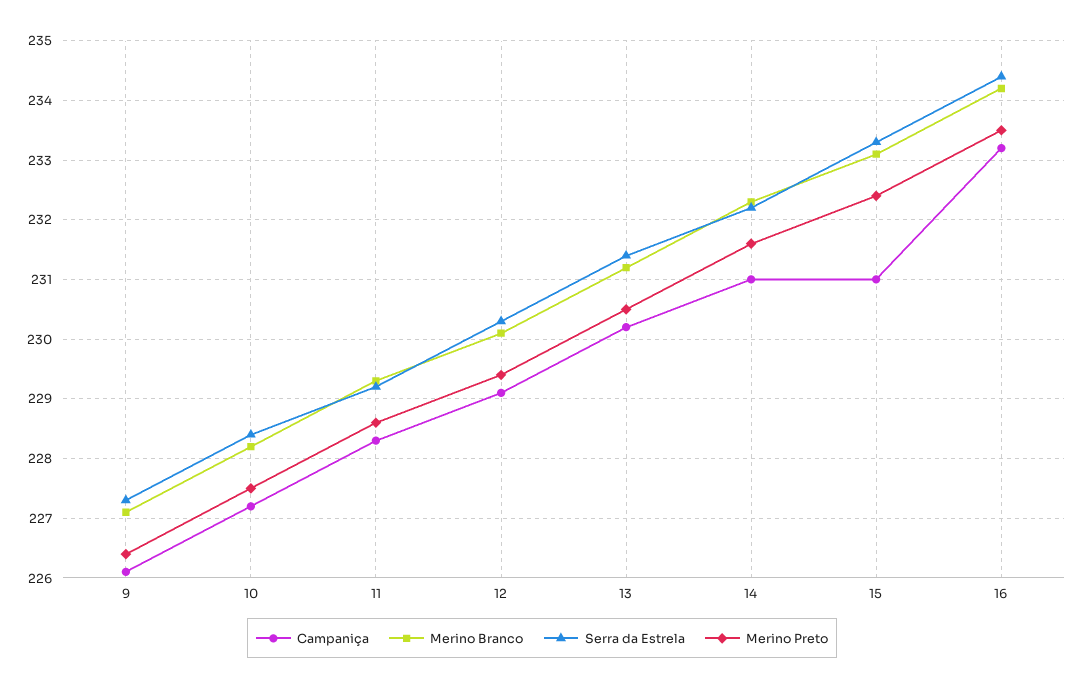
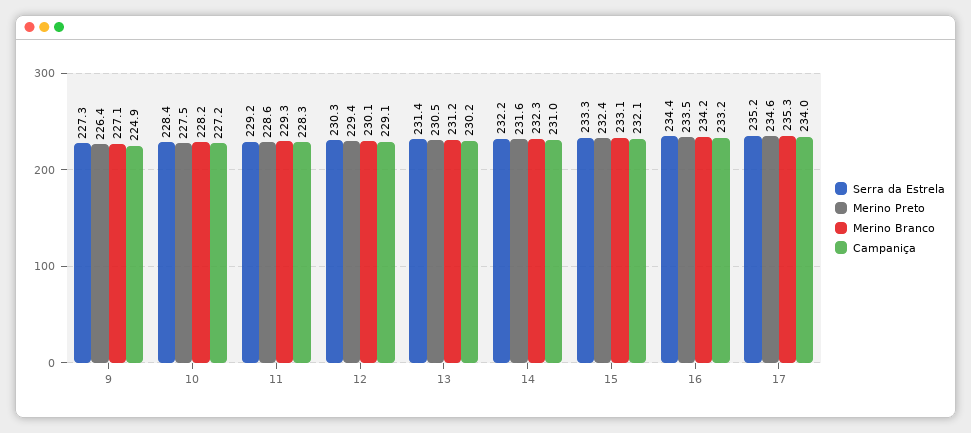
  {
    "Campaniça": {
-     "9": 226,
+     "9": 224.9,
      "10": 227.2,
      "11": 228.3,
      "12": 229.1,
      "13": 230.2,
      "14": 231,
-     "15": 231,
+     "15": 232.1,
-     "16": 233.2
+     "16": 233.2,
+     "17": 234
    },
    "Merino Branco": {
      "9": 227.1,
      "10": 228.2,
      "11": 229.3,
      "12": 230.1,
      "13": 231.2,
      "14": 232.3,
      "15": 233.1,
-     "16": 234.2
+     "16": 234.2,
+     "17": 235.3
    },
    "Serra da Estrela": {
      "9": 227.3,
      "10": 228.4,
      "11": 229.2,
      "12": 230.3,
      "13": 231.4,
      "14": 232.2,
      "15": 233.3,
-     "16": 234.4
+     "16": 234.4,
+     "17": 235.2
    },
    "Merino Preto": {
      "9": 226.4,
      "10": 227.5,
      "11": 228.6,
      "12": 229.4,
      "13": 230.5,
      "14": 231.6,
      "15": 232.4,
-     "16": 233.5
+     "16": 233.5,
+     "17": 234.6
    }
  }

